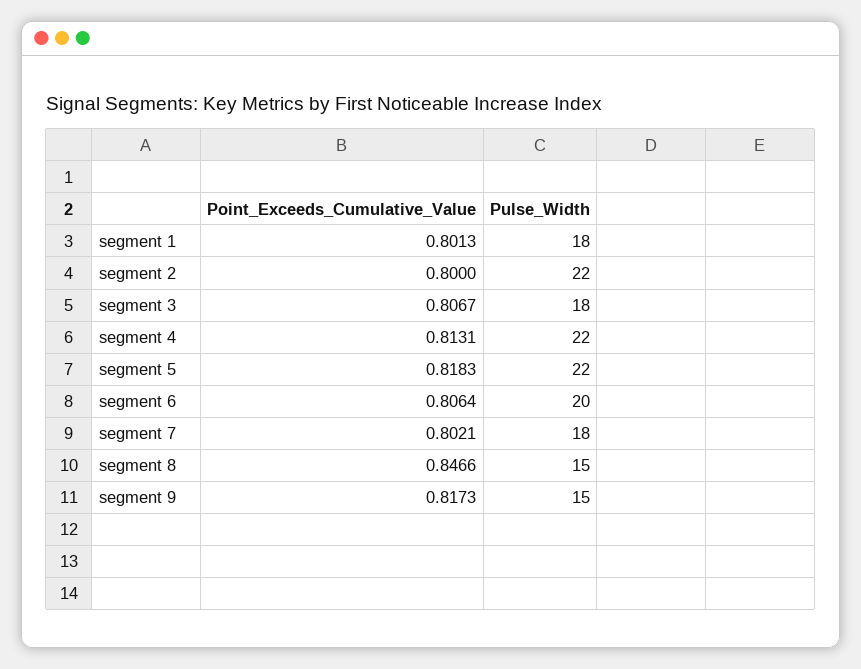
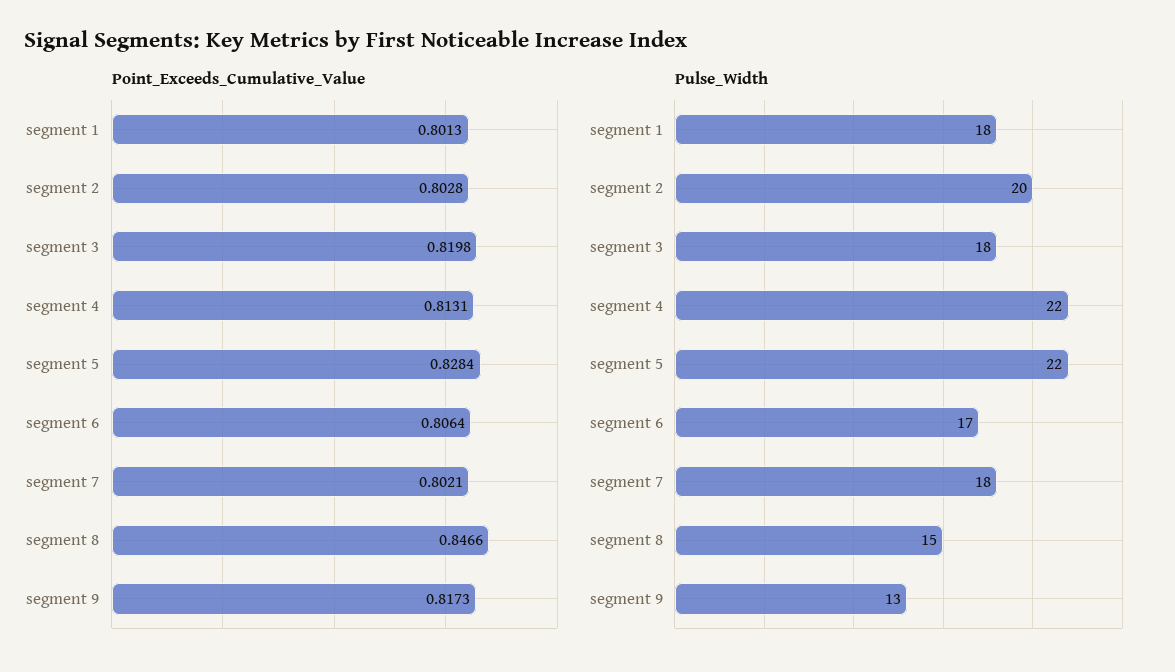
  {
    "Point_Exceeds_Cumulative_Value": {
      "segment 1": 0.8013,
-     "segment 2": 0.8,
+     "segment 2": 0.8028,
-     "segment 3": 0.8067,
+     "segment 3": 0.8198,
      "segment 4": 0.8131,
-     "segment 5": 0.8183,
+     "segment 5": 0.8284,
      "segment 6": 0.8064,
      "segment 7": 0.8021,
      "segment 8": 0.8466,
      "segment 9": 0.8173
    },
    "Pulse_Width": {
      "segment 1": 18,
-     "segment 2": 22,
+     "segment 2": 20,
      "segment 3": 18,
      "segment 4": 22,
      "segment 5": 22,
-     "segment 6": 20,
+     "segment 6": 17,
      "segment 7": 18,
      "segment 8": 15,
-     "segment 9": 15
+     "segment 9": 13
    }
  }

